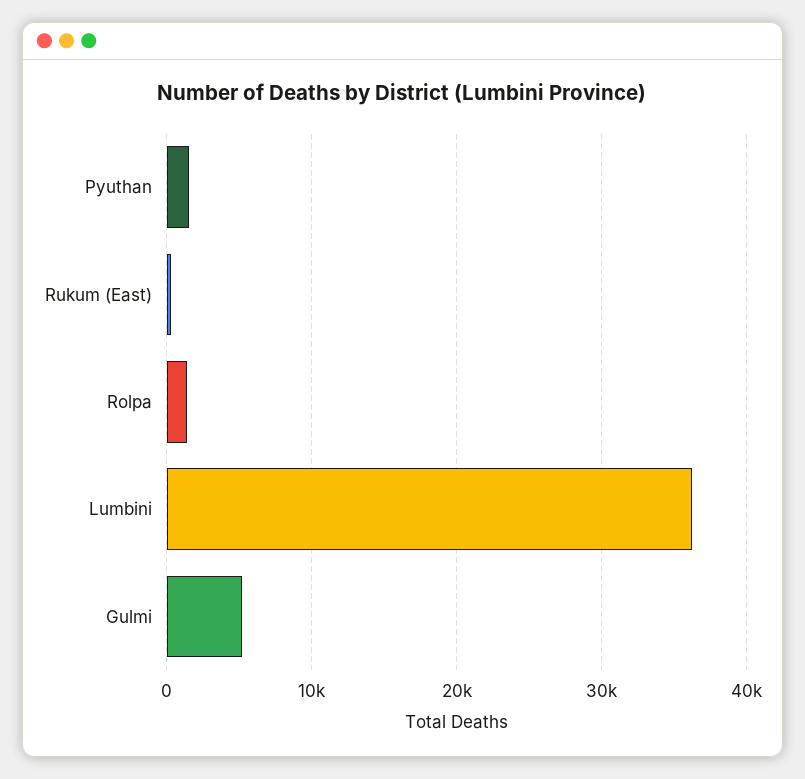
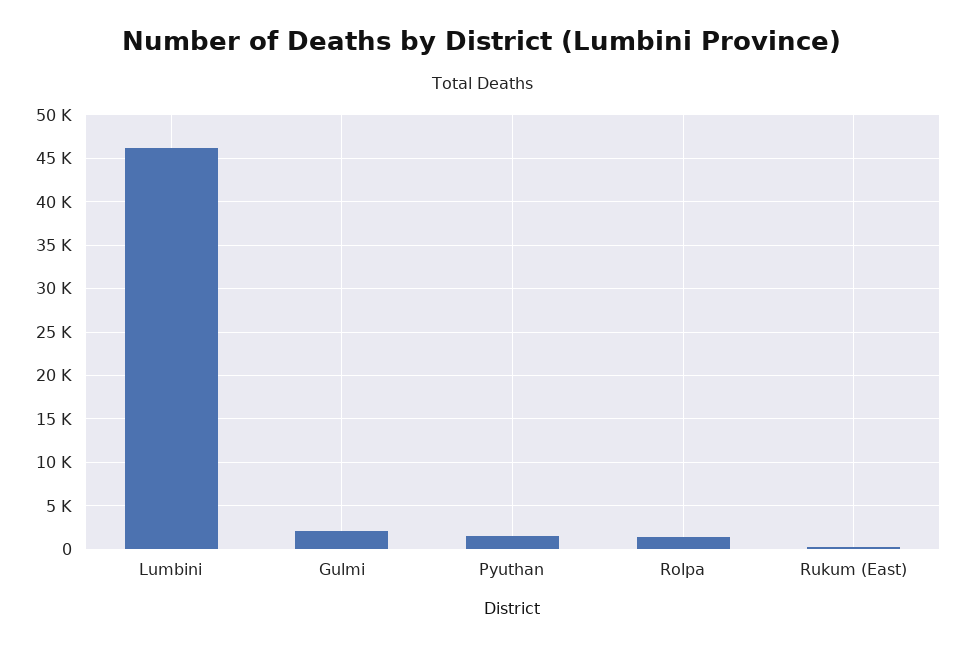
  {
    "Pyuthan": 2000,
    "Rukum (East)": 0,
    "Rolpa": 1000,
-   "Lumbini": 36000,
+   "Lumbini": 46000,
-   "Gulmi": 5000
+   "Gulmi": 2000
  }

